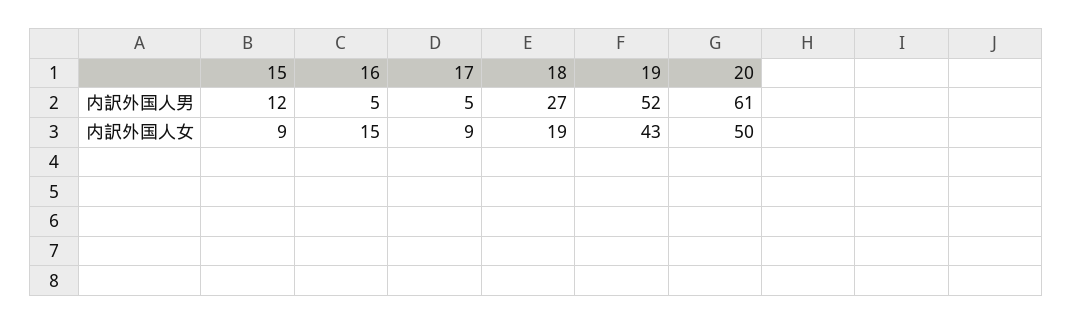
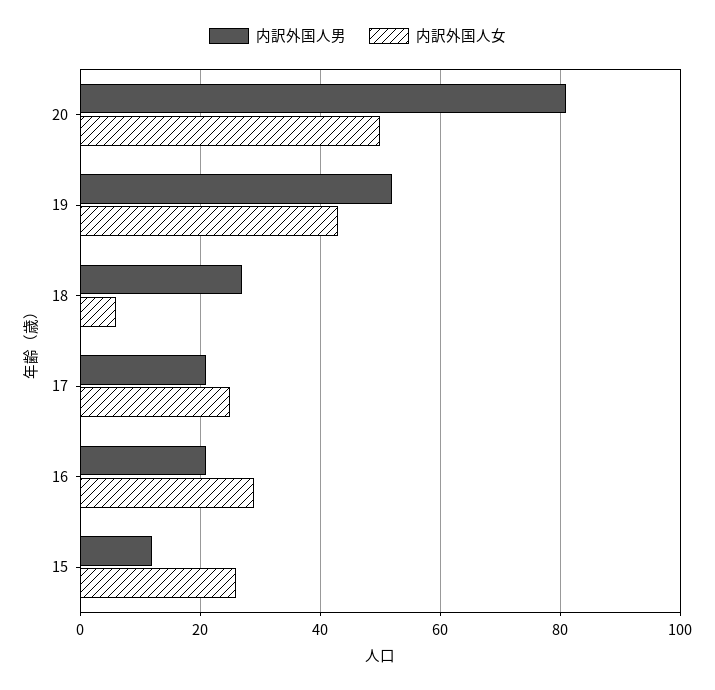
  {
    "内訳外国人男": {
      "15": 12,
-     "16": 5,
+     "16": 20,
-     "17": 5,
+     "17": 20,
      "18": 27,
      "19": 52,
-     "20": 61
+     "20": 80
    },
    "内訳外国人女": {
-     "15": 9,
+     "15": 25,
-     "16": 15,
+     "16": 30,
-     "17": 9,
+     "17": 25,
-     "18": 19,
+     "18": 5,
      "19": 43,
      "20": 50
    }
  }

